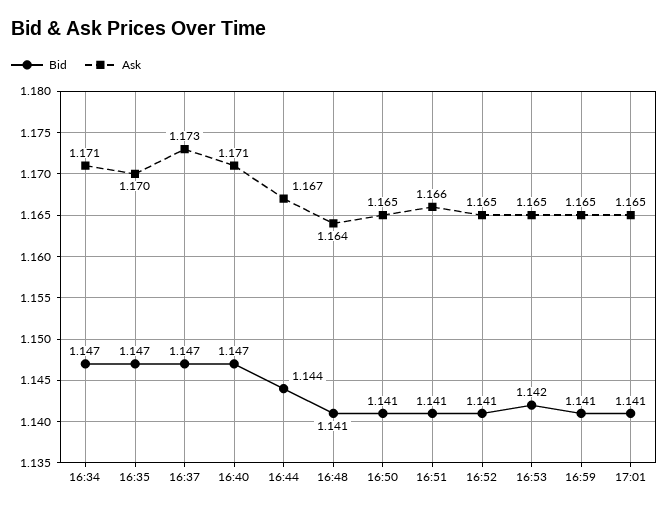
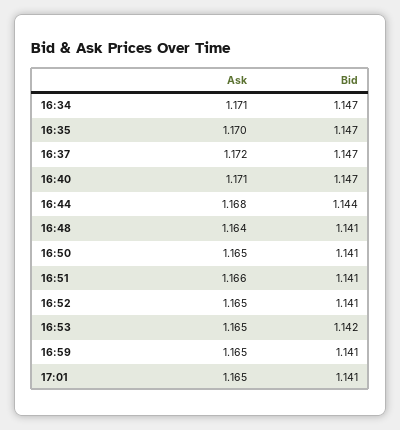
  {
    "Bid": {
      "16:34": 1.147,
      "16:35": 1.147,
      "16:37": 1.147,
      "16:40": 1.147,
      "16:44": 1.144,
      "16:48": 1.141,
      "16:50": 1.141,
      "16:51": 1.141,
      "16:52": 1.141,
      "16:53": 1.142,
      "16:59": 1.141,
      "17:01": 1.141
    },
    "Ask": {
      "16:34": 1.171,
      "16:35": 1.17,
-     "16:37": 1.173,
+     "16:37": 1.172,
      "16:40": 1.171,
-     "16:44": 1.167,
+     "16:44": 1.168,
      "16:48": 1.164,
      "16:50": 1.165,
      "16:51": 1.166,
      "16:52": 1.165,
      "16:53": 1.165,
      "16:59": 1.165,
      "17:01": 1.165
    }
  }

